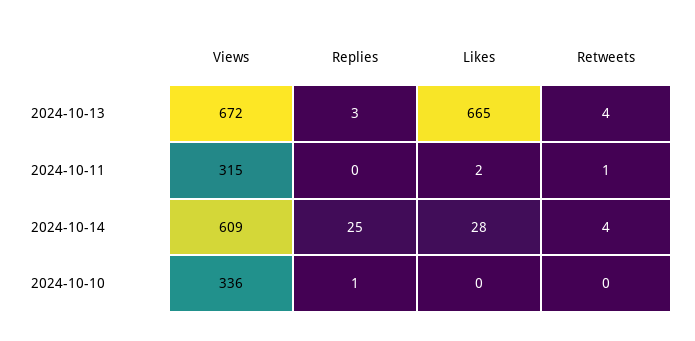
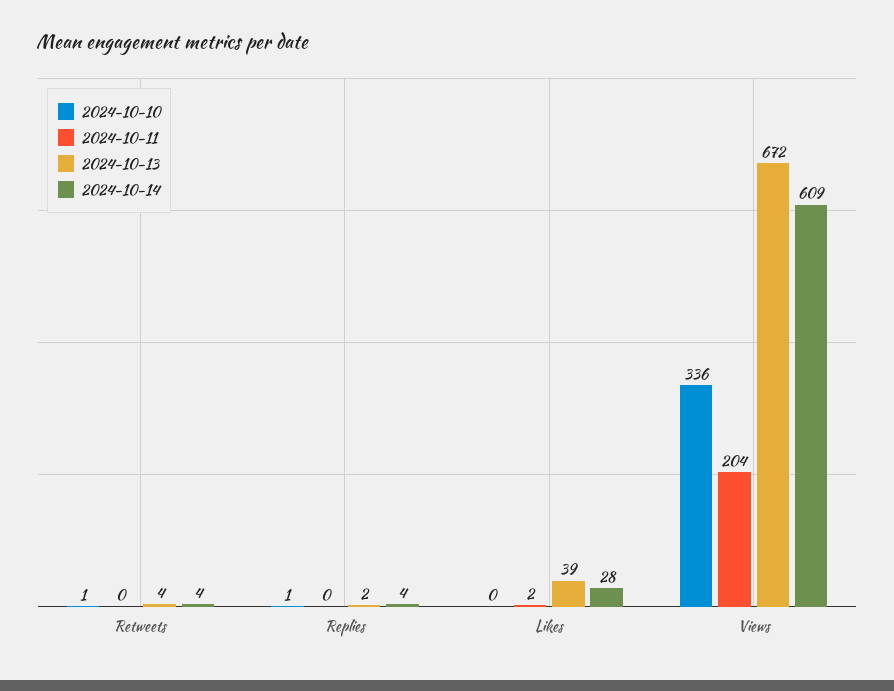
  {
    "2024-10-13": {
      "Views": 672,
-     "Replies": 3,
+     "Replies": 2,
-     "Likes": 665,
+     "Likes": 39,
      "Retweets": 4
    },
    "2024-10-11": {
-     "Views": 315,
+     "Views": 204,
      "Replies": 0,
      "Likes": 2,
-     "Retweets": 1
+     "Retweets": 0
    },
    "2024-10-14": {
      "Views": 609,
-     "Replies": 25,
+     "Replies": 4,
      "Likes": 28,
      "Retweets": 4
    },
    "2024-10-10": {
      "Views": 336,
      "Replies": 1,
      "Likes": 0,
-     "Retweets": 0
+     "Retweets": 1
    }
  }

